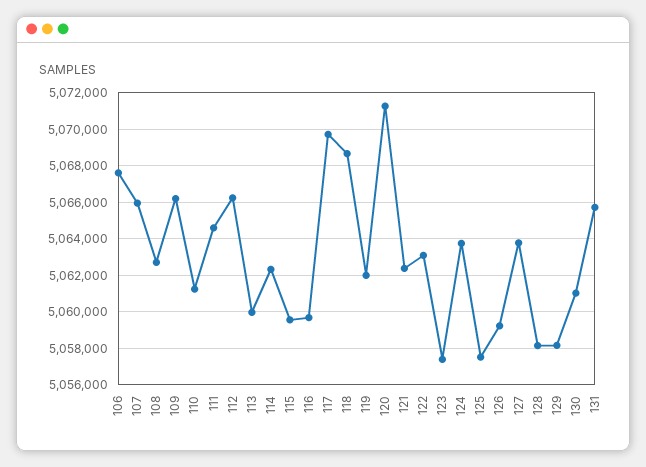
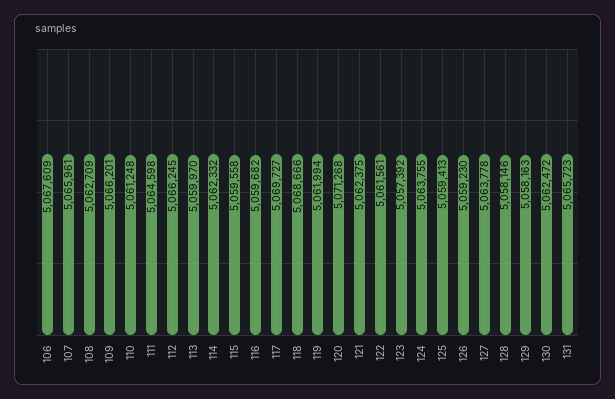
  {
    "106": 5067609,
    "107": 5065961,
    "108": 5062709,
    "109": 5066201,
    "110": 5061248,
    "111": 5064598,
    "112": 5066245,
    "113": 5059970,
    "114": 5062332,
    "115": 5059558,
    "116": 5059682,
    "117": 5069727,
    "118": 5068666,
    "119": 5061994,
    "120": 5071268,
    "121": 5062375,
-   "122": 5063000,
+   "122": 5061561,
    "123": 5057392,
    "124": 5063755,
-   "125": 5057500,
+   "125": 5059413,
    "126": 5059230,
    "127": 5063778,
    "128": 5058146,
    "129": 5058163,
-   "130": 5061000,
+   "130": 5062472,
    "131": 5065723
  }

